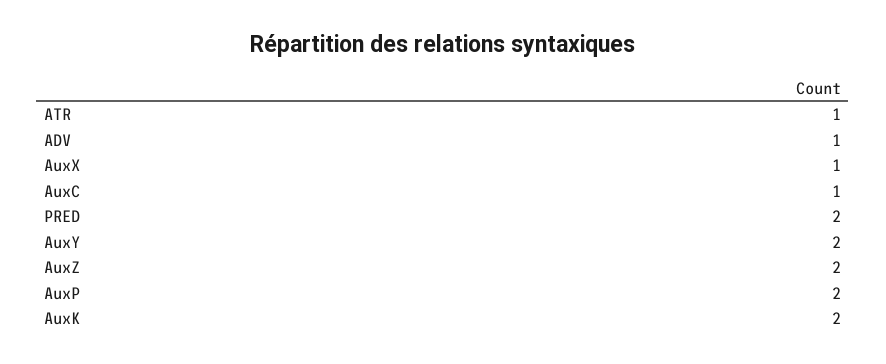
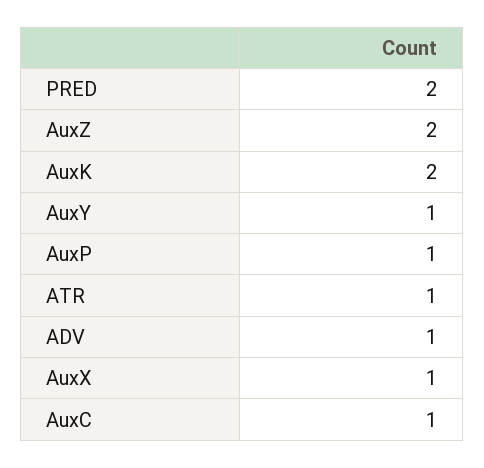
  {
    "ATR": 1,
    "ADV": 1,
    "AuxX": 1,
    "AuxC": 1,
    "PRED": 2,
-   "AuxY": 2,
+   "AuxY": 1,
    "AuxZ": 2,
-   "AuxP": 2,
+   "AuxP": 1,
    "AuxK": 2
  }

